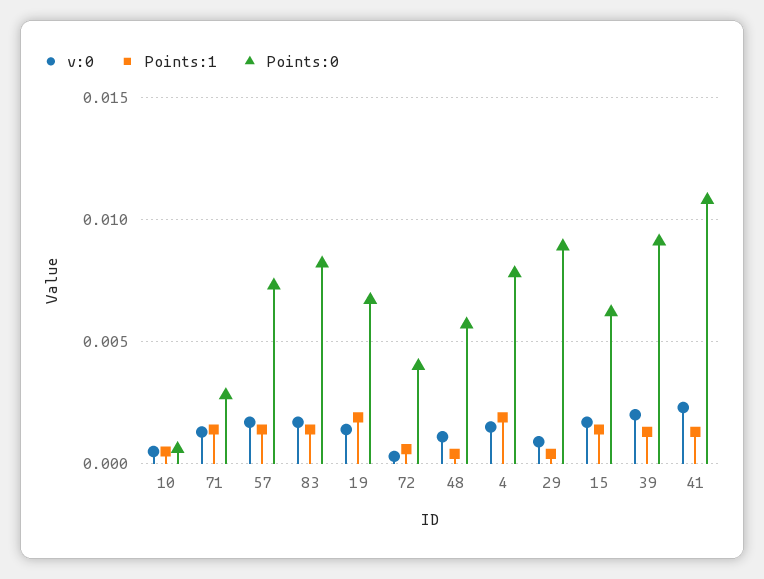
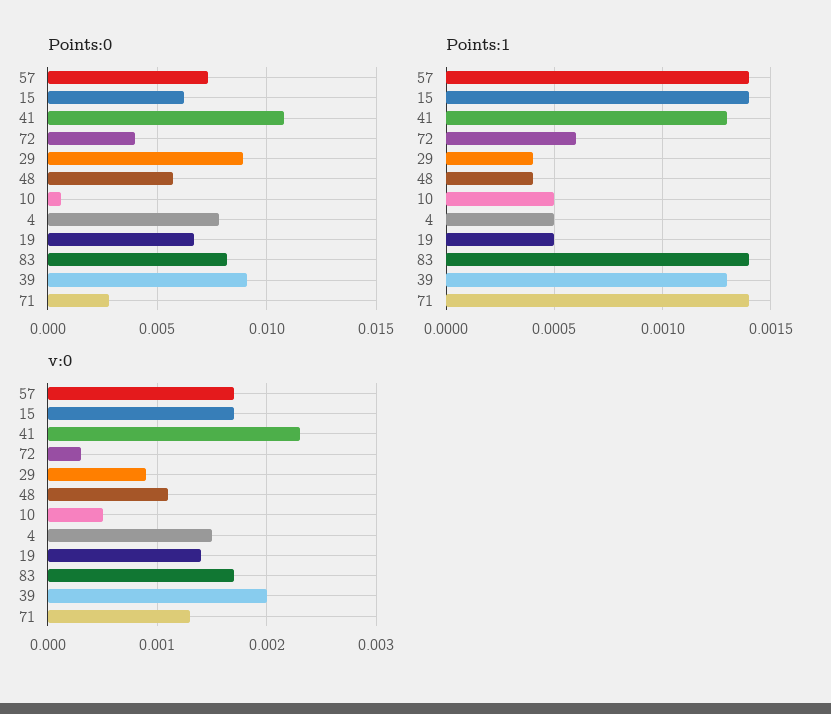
  {
    "v:0": {
      "10": 0.0005,
      "71": 0.0013,
      "57": 0.0017,
      "83": 0.0017,
      "19": 0.0014,
      "72": 0.0003,
      "48": 0.0011,
      "4": 0.0015,
      "29": 0.0009,
      "15": 0.0017,
      "39": 0.002,
      "41": 0.0023
    },
    "Points:1": {
      "10": 0.0005,
      "71": 0.0014,
      "57": 0.0014,
      "83": 0.0014,
-     "19": 0.002,
+     "19": 0.0005,
      "72": 0.0006,
      "48": 0.0004,
-     "4": 0.002,
+     "4": 0.0005,
      "29": 0.0004,
      "15": 0.0014,
      "39": 0.0013,
      "41": 0.0013
    },
    "Points:0": {
      "10": 0.0005,
      "71": 0.003,
      "57": 0.0075,
      "83": 0.008,
      "19": 0.0065,
      "72": 0.004,
      "48": 0.0055,
      "4": 0.008,
      "29": 0.009,
      "15": 0.006,
      "39": 0.009,
      "41": 0.011
    }
  }

